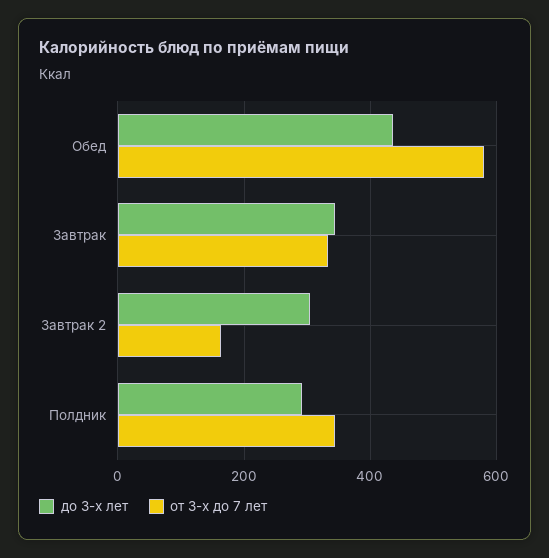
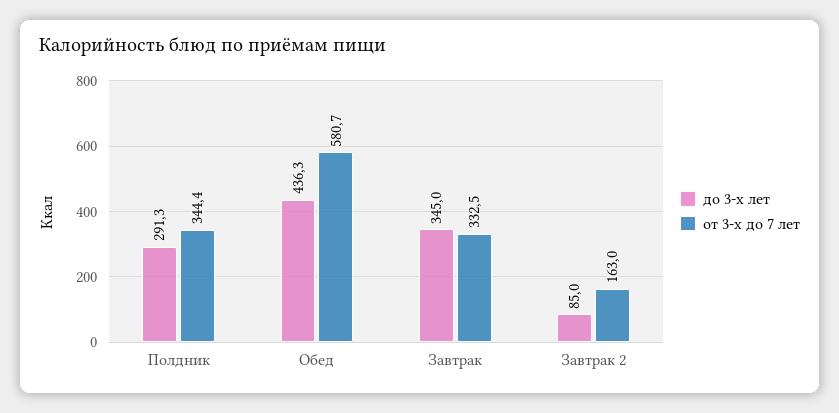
  {
    "до 3-х лет": {
      "Обед": 436.3,
      "Завтрак": 345,
-     "Завтрак 2": 300,
+     "Завтрак 2": 85,
      "Полдник": 291.3
    },
    "от 3-х до 7 лет": {
      "Обед": 580.7,
      "Завтрак": 332.5,
      "Завтрак 2": 163,
      "Полдник": 344.4
    }
  }

